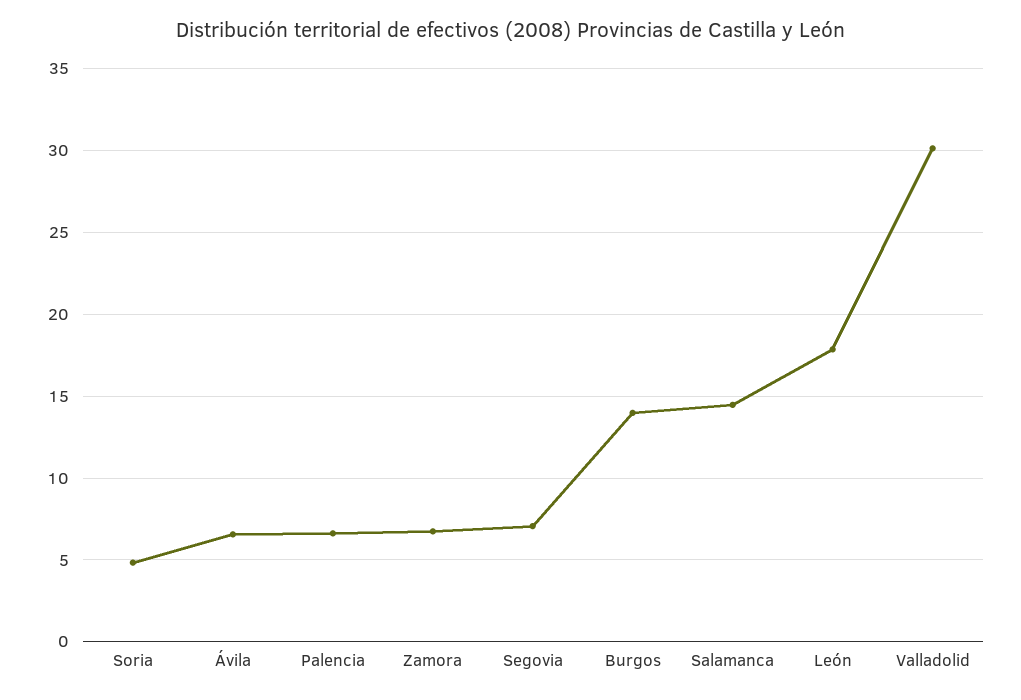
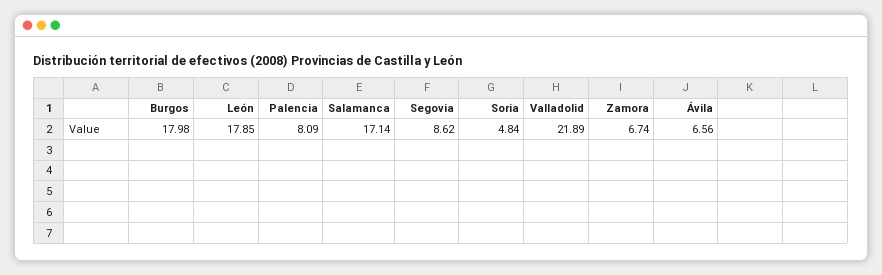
  {
    "Soria": 4.84,
    "Ávila": 6.56,
-   "Palencia": 6.5,
+   "Palencia": 8.09,
    "Zamora": 6.74,
-   "Segovia": 7,
+   "Segovia": 8.62,
-   "Burgos": 14,
+   "Burgos": 17.98,
-   "Salamanca": 14.5,
+   "Salamanca": 17.14,
    "León": 17.85,
-   "Valladolid": 30
+   "Valladolid": 21.89
  }

